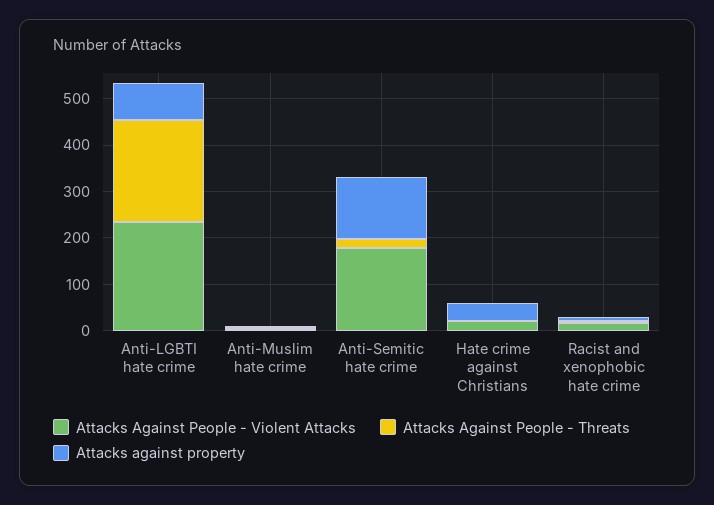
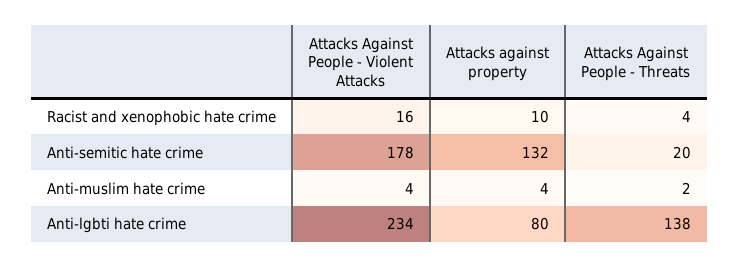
  {
    "Attacks Against People - Violent Attacks": {
      "Anti-LGBTI hate crime": 234,
      "Anti-Muslim hate crime": 4,
      "Anti-Semitic hate crime": 178,
-     "Hate crime against Christians": 20,
      "Racist and xenophobic hate crime": 16
    },
    "Attacks Against People - Threats": {
-     "Anti-LGBTI hate crime": 220,
+     "Anti-LGBTI hate crime": 138,
      "Anti-Muslim hate crime": 2,
      "Anti-Semitic hate crime": 20,
-     "Hate crime against Christians": 0,
      "Racist and xenophobic hate crime": 4
    },
    "Attacks against property": {
      "Anti-LGBTI hate crime": 80,
      "Anti-Muslim hate crime": 4,
      "Anti-Semitic hate crime": 132,
-     "Hate crime against Christians": 40,
      "Racist and xenophobic hate crime": 10
    }
  }

